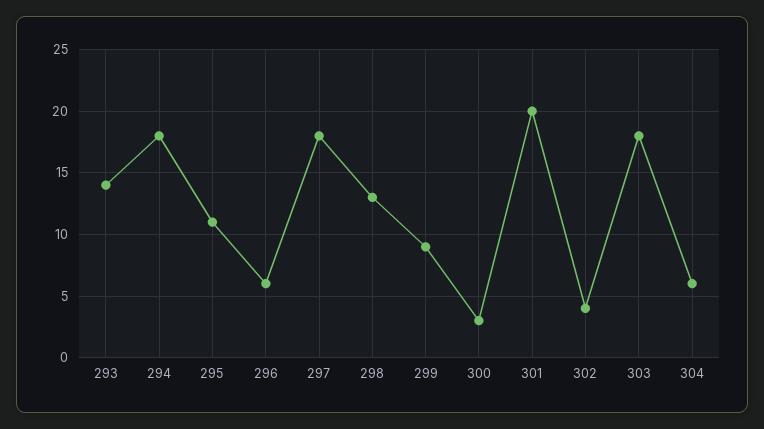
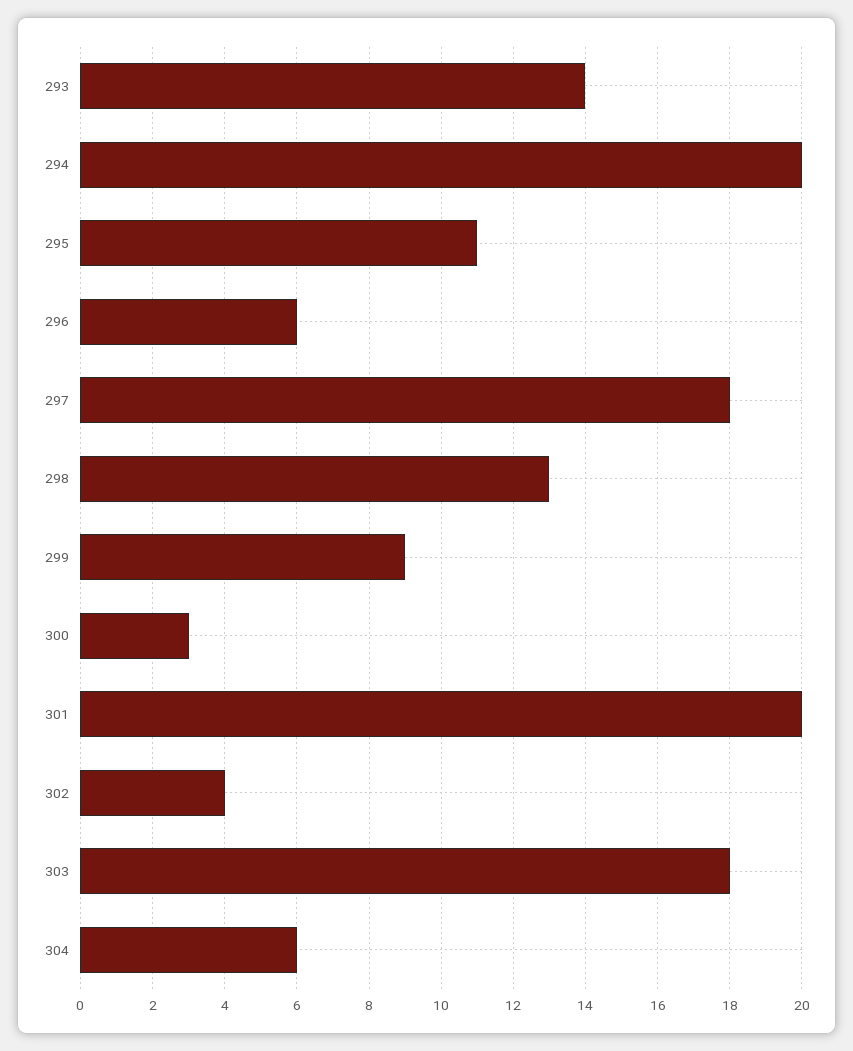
  {
    "293": 14,
-   "294": 18,
+   "294": 20,
    "295": 11,
    "296": 6,
    "297": 18,
    "298": 13,
    "299": 9,
    "300": 3,
    "301": 20,
    "302": 4,
    "303": 18,
    "304": 6
  }

